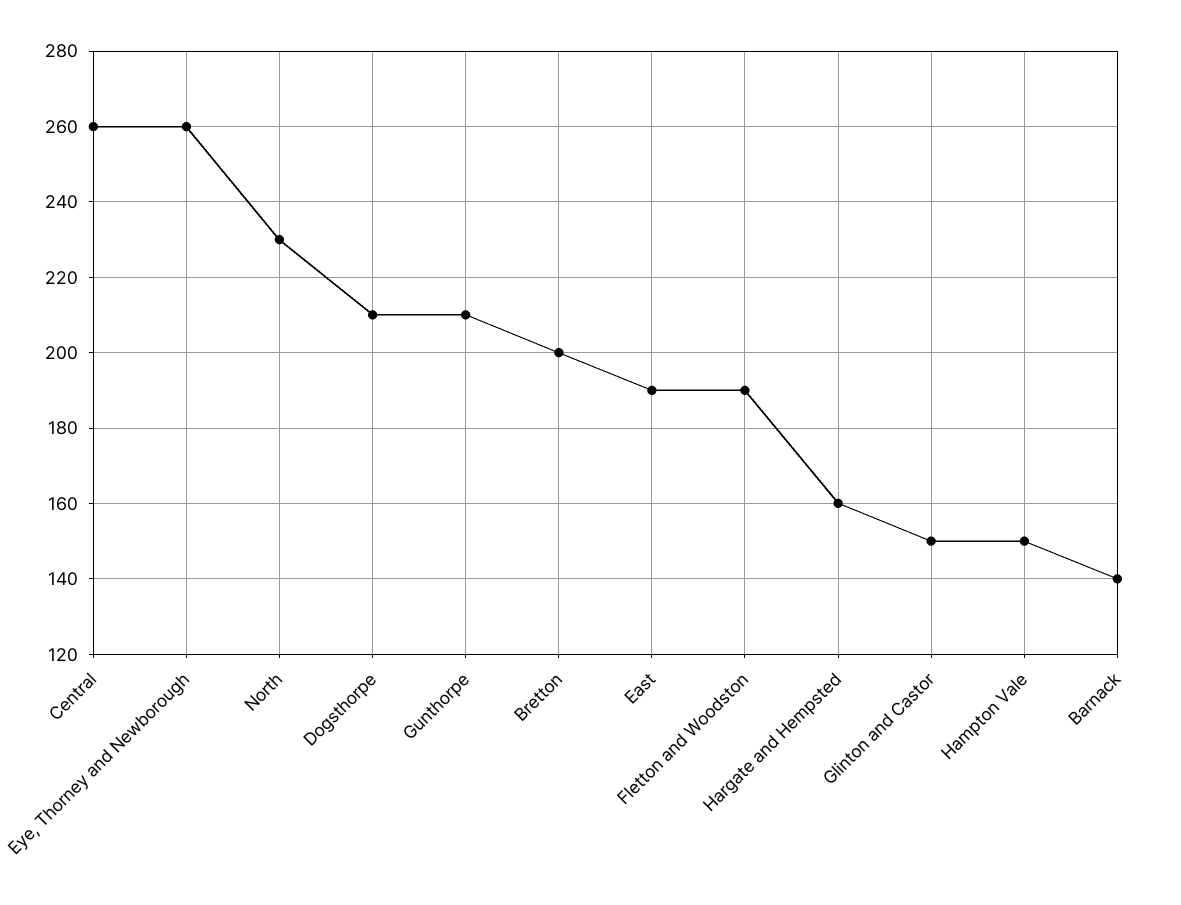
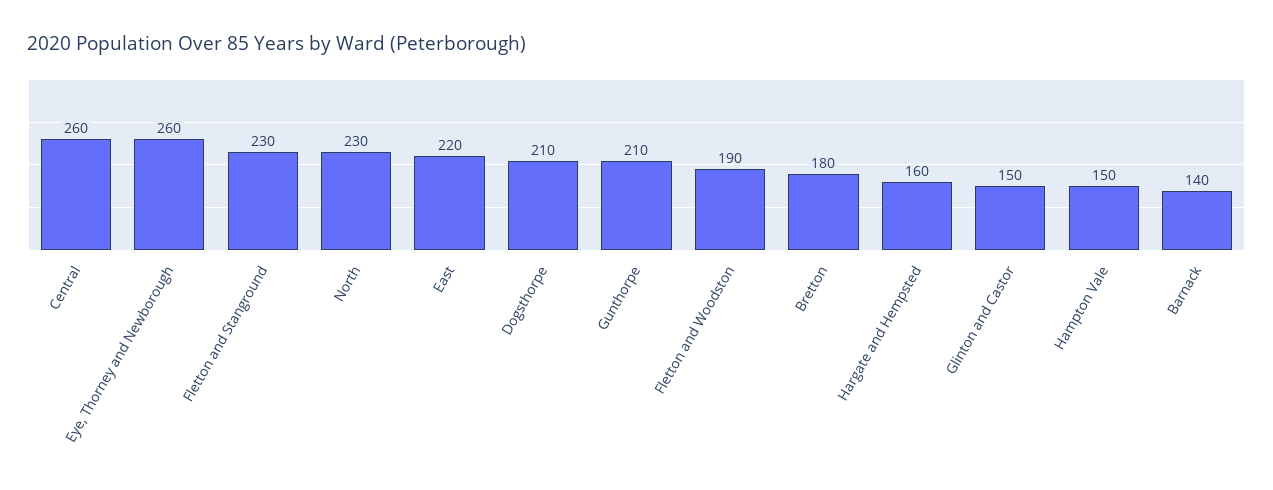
  {
    "Central": 260,
    "Eye, Thorney and Newborough": 260,
    "North": 230,
    "Dogsthorpe": 210,
    "Gunthorpe": 210,
-   "Bretton": 200,
+   "Bretton": 180,
-   "East": 190,
+   "East": 220,
    "Fletton and Woodston": 190,
    "Hargate and Hempsted": 160,
    "Glinton and Castor": 150,
    "Hampton Vale": 150,
-   "Barnack": 140
+   "Barnack": 140,
+   "Fletton and Stanground": 230
  }

